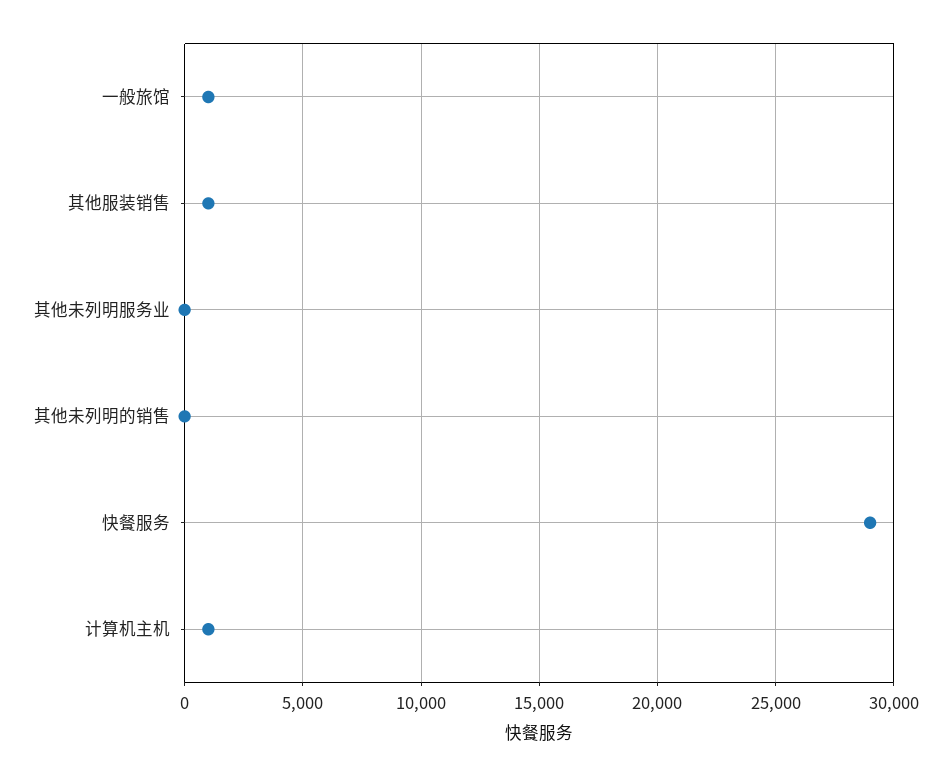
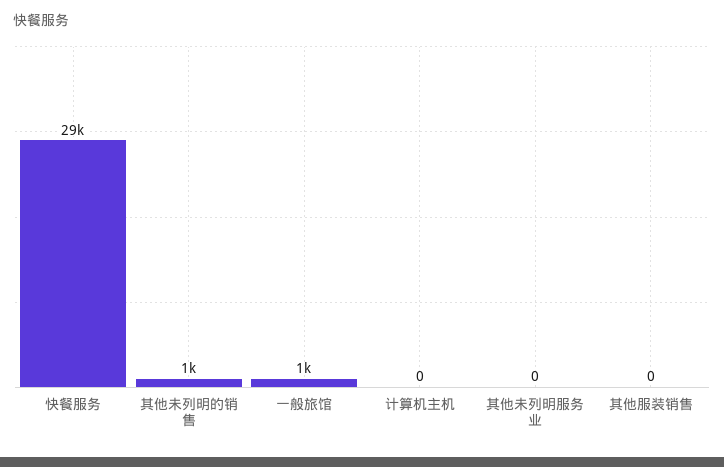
  {
    "一般旅馆": 1000,
-   "其他服装销售": 1000,
+   "其他服装销售": 0,
    "其他未列明服务业": 0,
-   "其他未列明的销售": 0,
+   "其他未列明的销售": 1000,
    "快餐服务": 29000,
-   "计算机主机": 1000
+   "计算机主机": 0
  }

